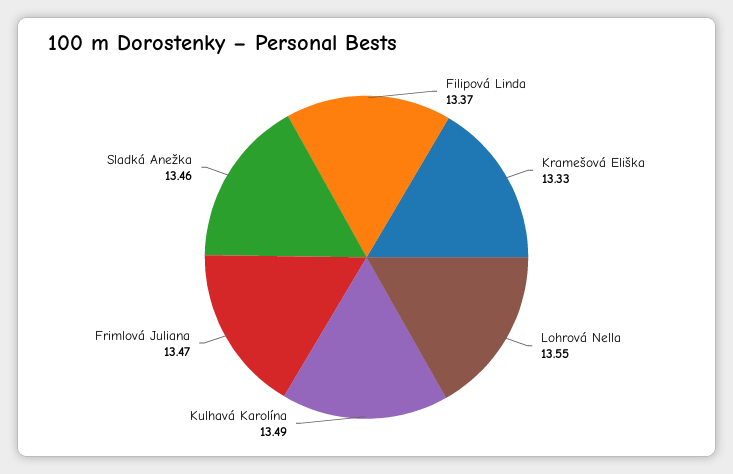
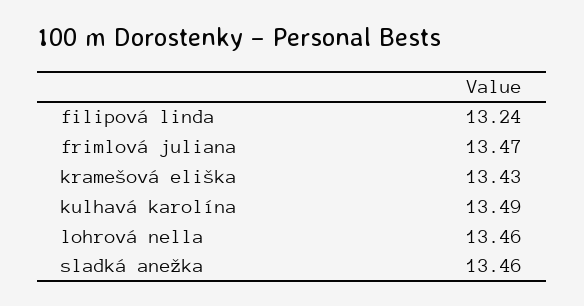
  {
-   "Filipová Linda": 13.37,
+   "Filipová Linda": 13.24,
-   "Kramešová Eliška": 13.33,
+   "Kramešová Eliška": 13.43,
-   "Lohrová Nella": 13.55,
+   "Lohrová Nella": 13.46,
    "Kulhavá Karolína": 13.49,
    "Frimlová Juliana": 13.47,
    "Sladká Anežka": 13.46
  }

